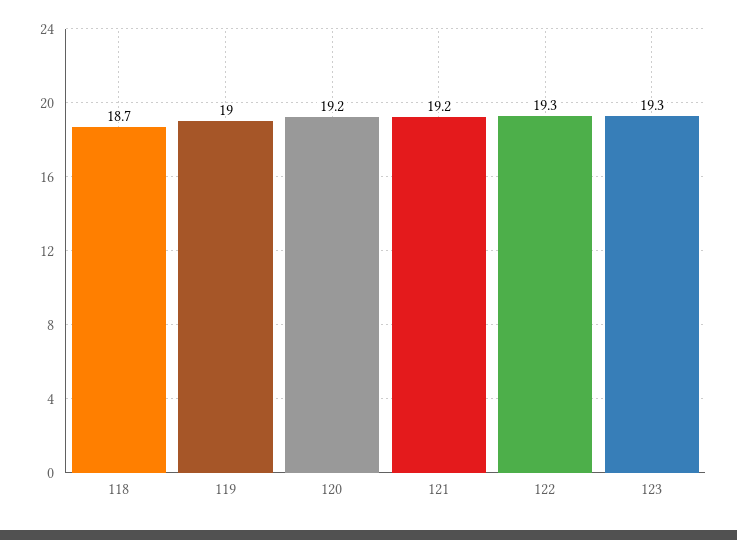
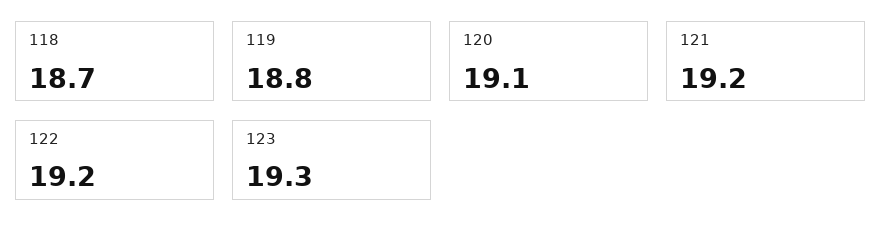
  {
    "118": 18.7,
-   "119": 19,
+   "119": 18.8,
-   "120": 19.2,
+   "120": 19.1,
    "121": 19.2,
-   "122": 19.3,
+   "122": 19.2,
    "123": 19.3
  }

